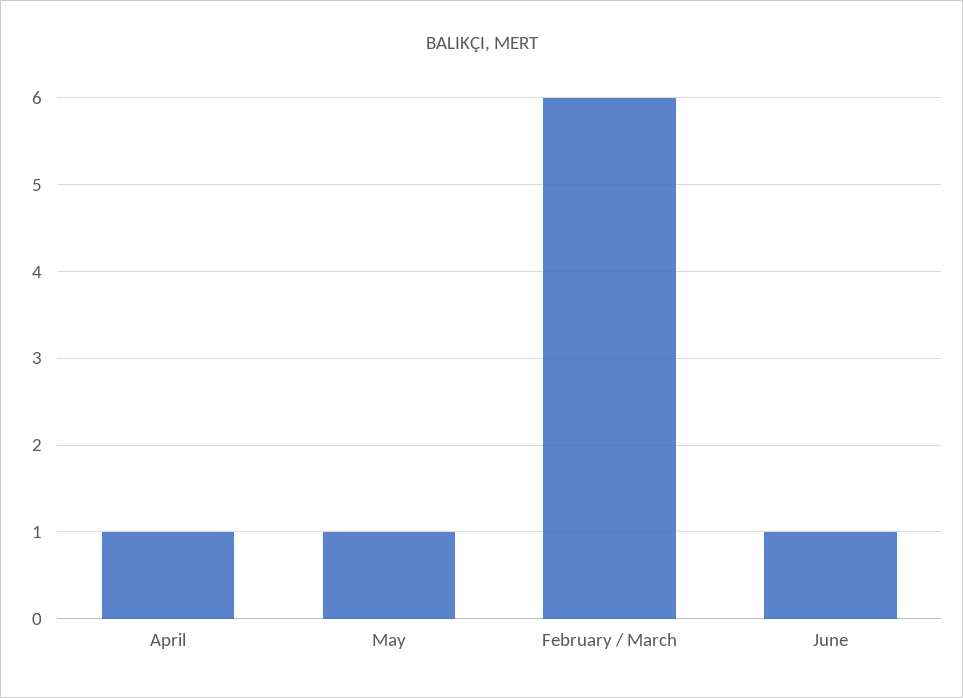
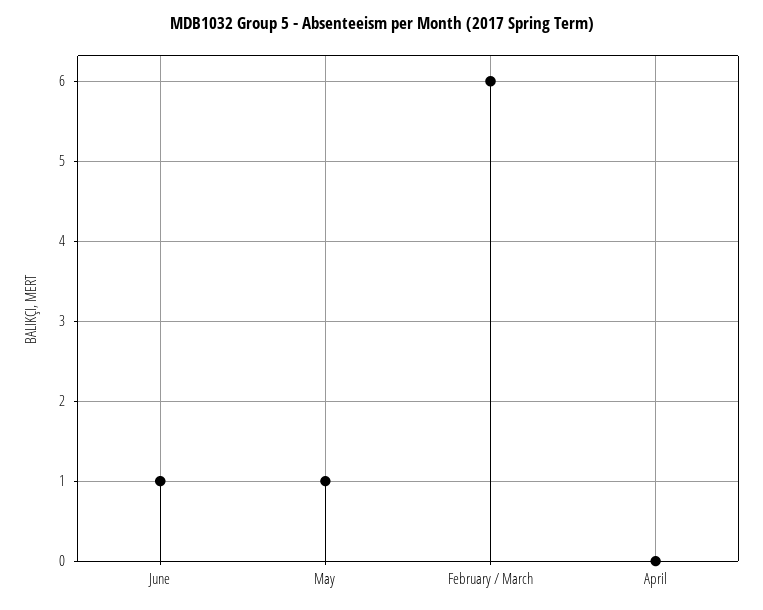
  {
-   "April": 1,
+   "April": 0,
    "May": 1,
    "February / March": 6,
    "June": 1
  }

